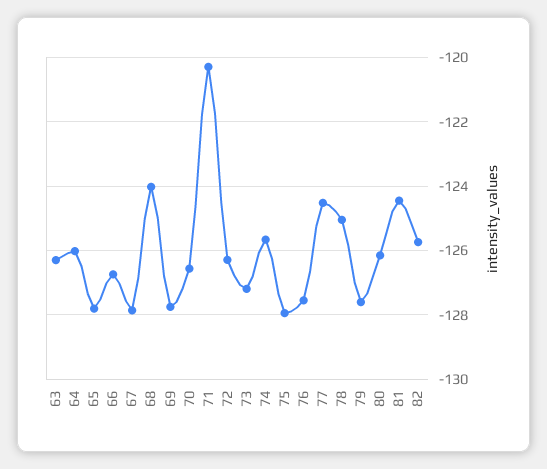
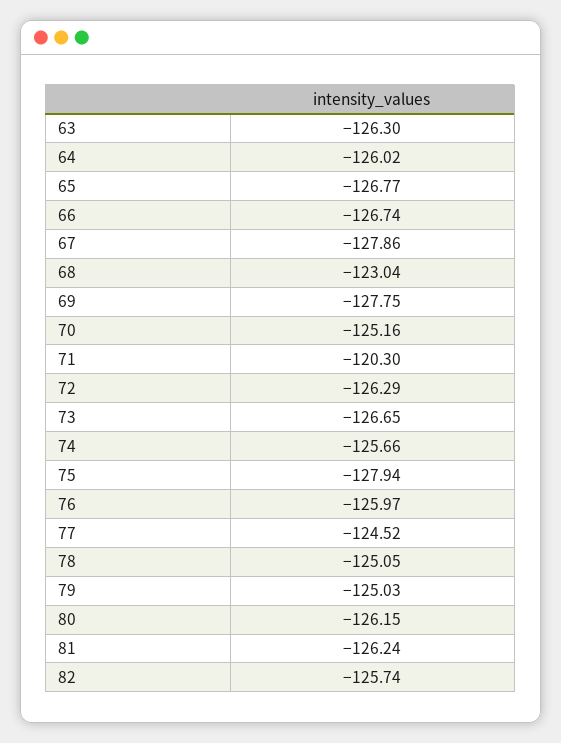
  {
    "63": -126.3,
    "64": -126.02,
-   "65": -127.8,
+   "65": -126.77,
    "66": -126.74,
    "67": -127.86,
-   "68": -124,
+   "68": -123.04,
    "69": -127.75,
-   "70": -126.6,
+   "70": -125.16,
    "71": -120.3,
    "72": -126.29,
-   "73": -127.2,
+   "73": -126.65,
    "74": -125.66,
    "75": -127.94,
-   "76": -127.6,
+   "76": -125.97,
    "77": -124.52,
    "78": -125.05,
-   "79": -127.6,
+   "79": -125.03,
    "80": -126.15,
-   "81": -124.4,
+   "81": -126.24,
    "82": -125.74
  }

